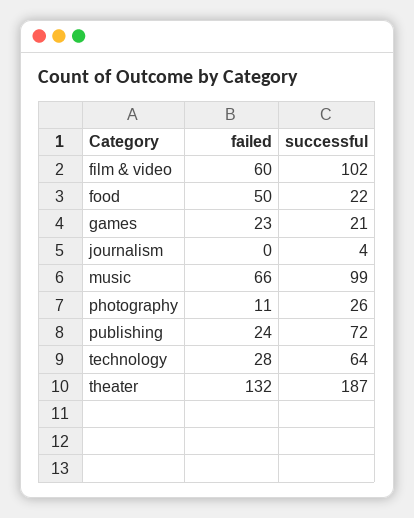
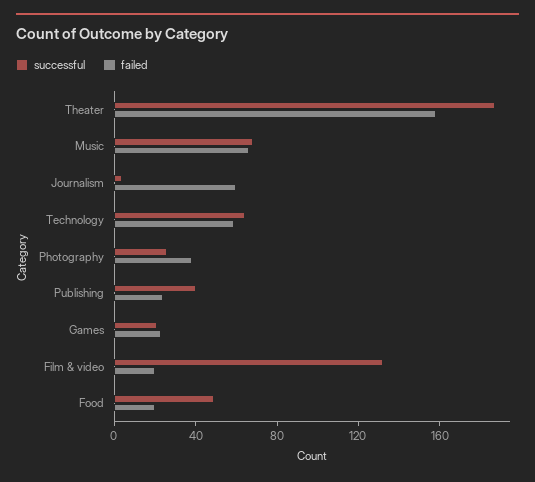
  {
    "failed": {
-     "film & video": 60,
+     "film & video": 20,
-     "food": 50,
+     "food": 20,
      "games": 23,
-     "journalism": 0,
+     "journalism": 60,
      "music": 66,
-     "photography": 11,
+     "photography": 40,
      "publishing": 24,
-     "technology": 28,
+     "technology": 60,
-     "theater": 132
+     "theater": 160
    },
    "successful": {
-     "film & video": 102,
+     "film & video": 130,
-     "food": 22,
+     "food": 50,
      "games": 21,
      "journalism": 4,
-     "music": 99,
+     "music": 70,
      "photography": 26,
-     "publishing": 72,
+     "publishing": 40,
      "technology": 64,
      "theater": 187
    }
  }

